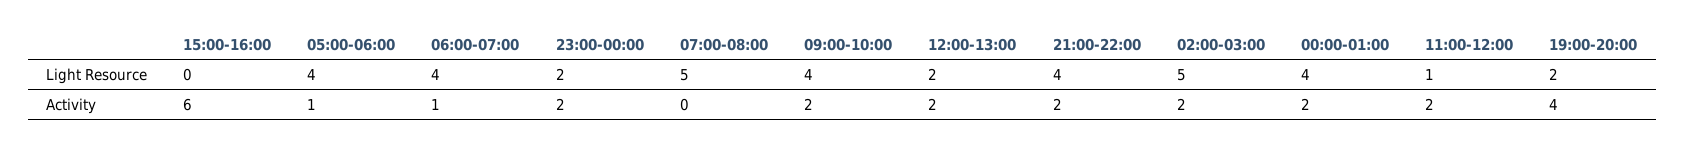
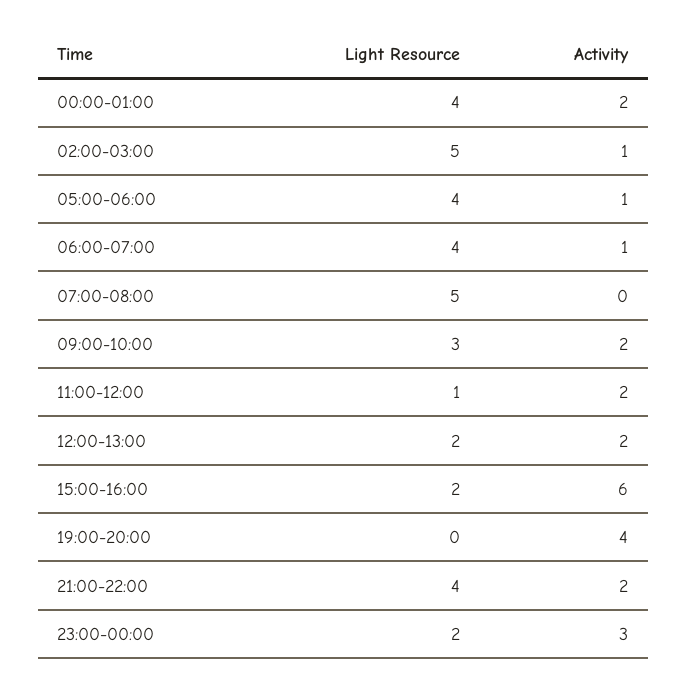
  {
    "15:00-16:00": {
-     "Light Resource": 0,
+     "Light Resource": 2,
      "Activity": 6
    },
    "05:00-06:00": {
      "Light Resource": 4,
      "Activity": 1
    },
    "06:00-07:00": {
      "Light Resource": 4,
      "Activity": 1
    },
    "23:00-00:00": {
      "Light Resource": 2,
-     "Activity": 2
+     "Activity": 3
    },
    "07:00-08:00": {
      "Light Resource": 5,
      "Activity": 0
    },
    "09:00-10:00": {
-     "Light Resource": 4,
+     "Light Resource": 3,
      "Activity": 2
    },
    "12:00-13:00": {
      "Light Resource": 2,
      "Activity": 2
    },
    "21:00-22:00": {
      "Light Resource": 4,
      "Activity": 2
    },
    "02:00-03:00": {
      "Light Resource": 5,
-     "Activity": 2
+     "Activity": 1
    },
    "00:00-01:00": {
      "Light Resource": 4,
      "Activity": 2
    },
    "11:00-12:00": {
      "Light Resource": 1,
      "Activity": 2
    },
    "19:00-20:00": {
-     "Light Resource": 2,
+     "Light Resource": 0,
      "Activity": 4
    }
  }

